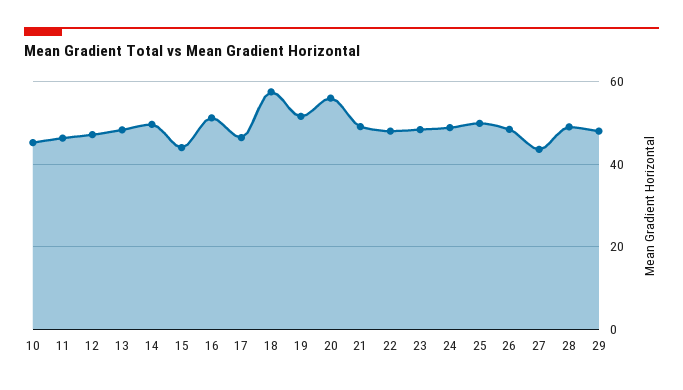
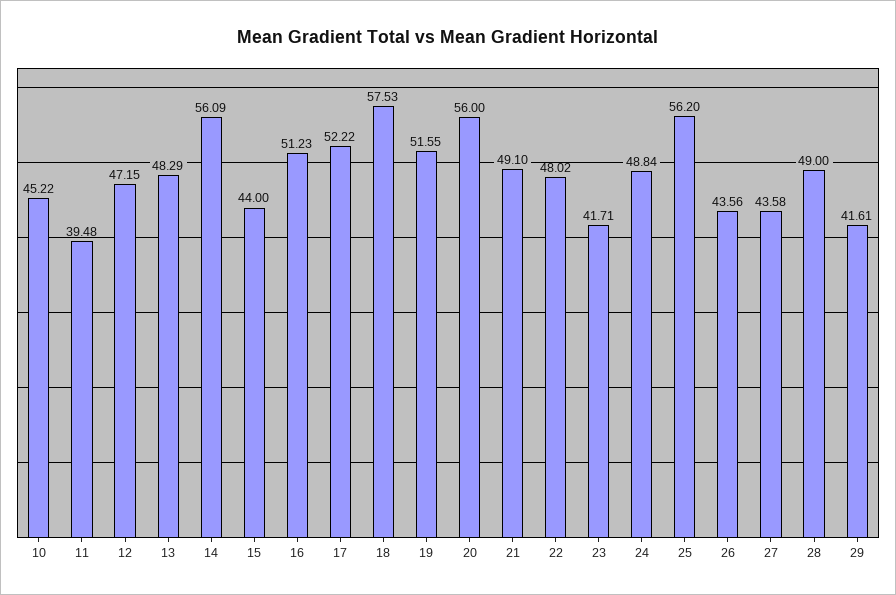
  {
    "10": 45.22,
-   "11": 46,
+   "11": 39.48,
    "12": 47.15,
    "13": 48.29,
-   "14": 50,
+   "14": 56.09,
    "15": 44,
    "16": 51.23,
-   "17": 46,
+   "17": 52.22,
    "18": 57.53,
    "19": 51.55,
    "20": 56,
    "21": 49.1,
    "22": 48.02,
-   "23": 48,
+   "23": 41.71,
    "24": 48.84,
-   "25": 50,
+   "25": 56.2,
-   "26": 48,
+   "26": 43.56,
    "27": 43.58,
    "28": 49,
-   "29": 48
+   "29": 41.61
  }

